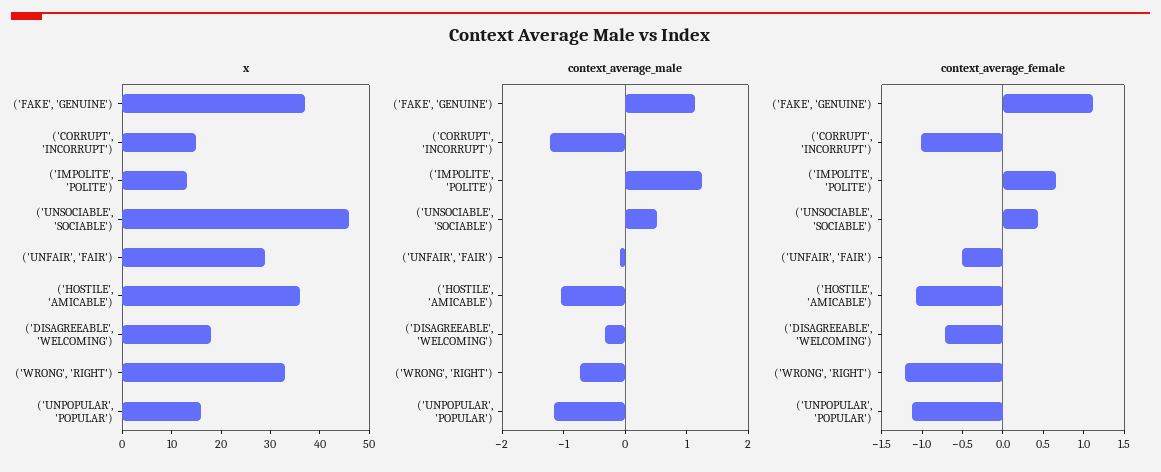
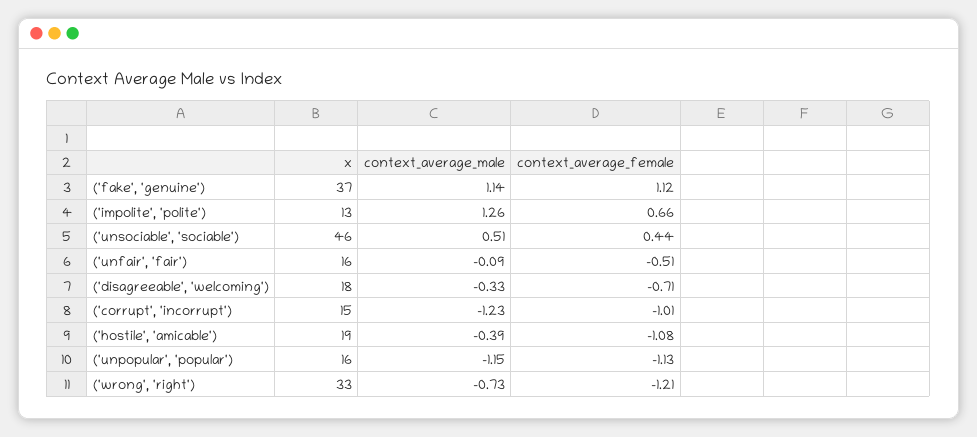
  {
    "x": {
      "('FAKE', 'GENUINE')": 37,
      "('CORRUPT', 'INCORRUPT')": 15,
      "('IMPOLITE', 'POLITE')": 13,
      "('UNSOCIABLE', 'SOCIABLE')": 46,
-     "('UNFAIR', 'FAIR')": 30,
+     "('UNFAIR', 'FAIR')": 16,
-     "('HOSTILE', 'AMICABLE')": 35,
+     "('HOSTILE', 'AMICABLE')": 19,
      "('DISAGREEABLE', 'WELCOMING')": 18,
      "('WRONG', 'RIGHT')": 33,
      "('UNPOPULAR', 'POPULAR')": 16
    },
    "context_average_male": {
      "('FAKE', 'GENUINE')": 1.14,
      "('CORRUPT', 'INCORRUPT')": -1.23,
      "('IMPOLITE', 'POLITE')": 1.26,
      "('UNSOCIABLE', 'SOCIABLE')": 0.51,
      "('UNFAIR', 'FAIR')": -0.09,
-     "('HOSTILE', 'AMICABLE')": -1,
+     "('HOSTILE', 'AMICABLE')": -0.39,
      "('DISAGREEABLE', 'WELCOMING')": -0.33,
      "('WRONG', 'RIGHT')": -0.73,
      "('UNPOPULAR', 'POPULAR')": -1.15
    },
    "context_average_female": {
      "('FAKE', 'GENUINE')": 1.12,
      "('CORRUPT', 'INCORRUPT')": -1.01,
      "('IMPOLITE', 'POLITE')": 0.66,
      "('UNSOCIABLE', 'SOCIABLE')": 0.44,
      "('UNFAIR', 'FAIR')": -0.51,
      "('HOSTILE', 'AMICABLE')": -1.08,
      "('DISAGREEABLE', 'WELCOMING')": -0.71,
      "('WRONG', 'RIGHT')": -1.21,
      "('UNPOPULAR', 'POPULAR')": -1.13
    }
  }

